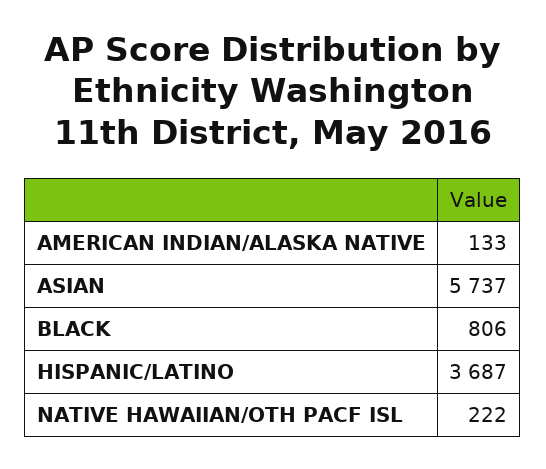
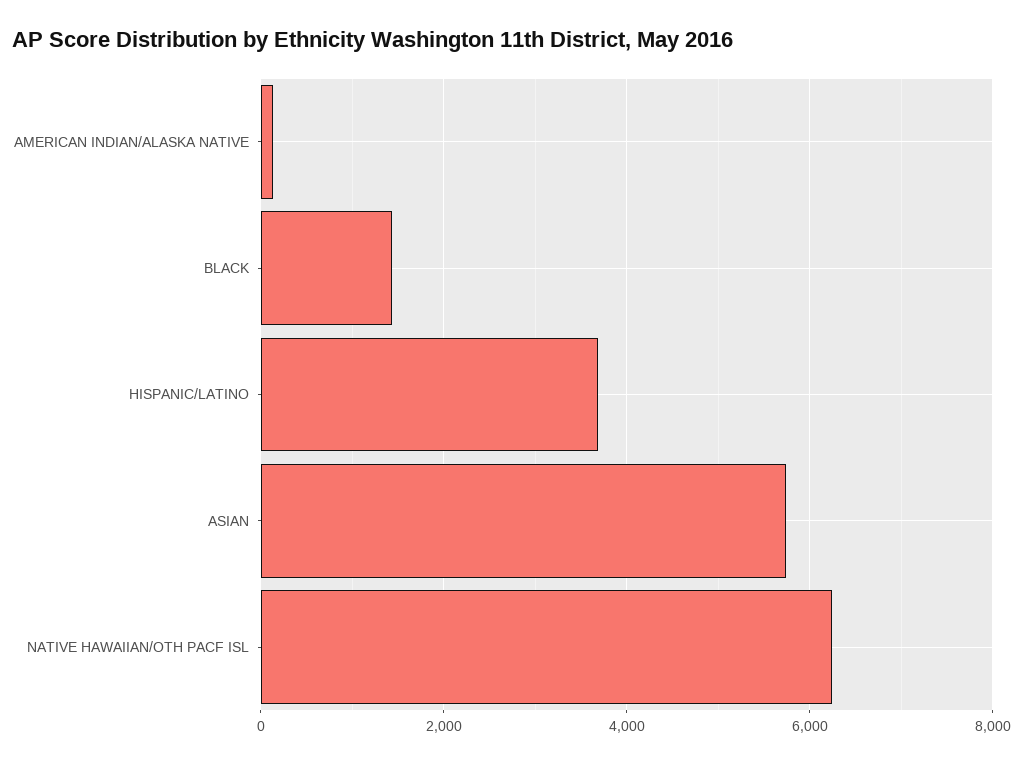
  {
    "AMERICAN INDIAN/ALASKA NATIVE": 133,
    "ASIAN": 5737,
-   "BLACK": 806,
+   "BLACK": 1400,
    "HISPANIC/LATINO": 3687,
-   "NATIVE HAWAIIAN/OTH PACF ISL": 222
+   "NATIVE HAWAIIAN/OTH PACF ISL": 6200
  }

